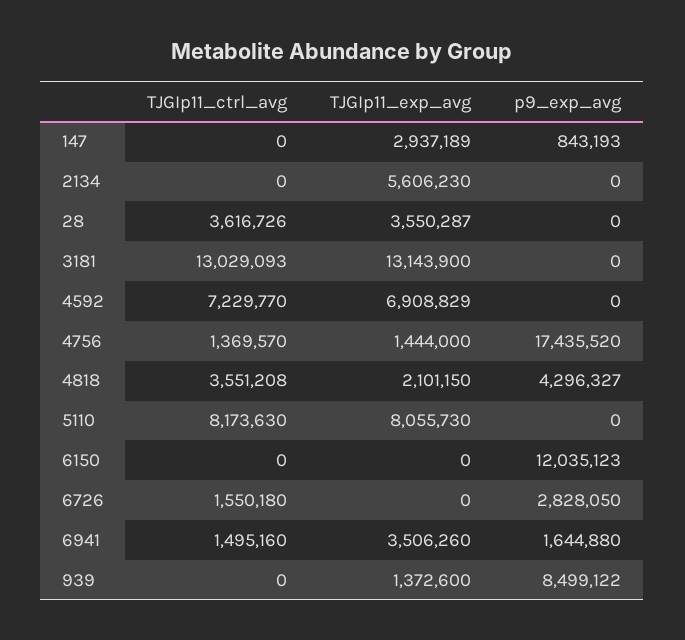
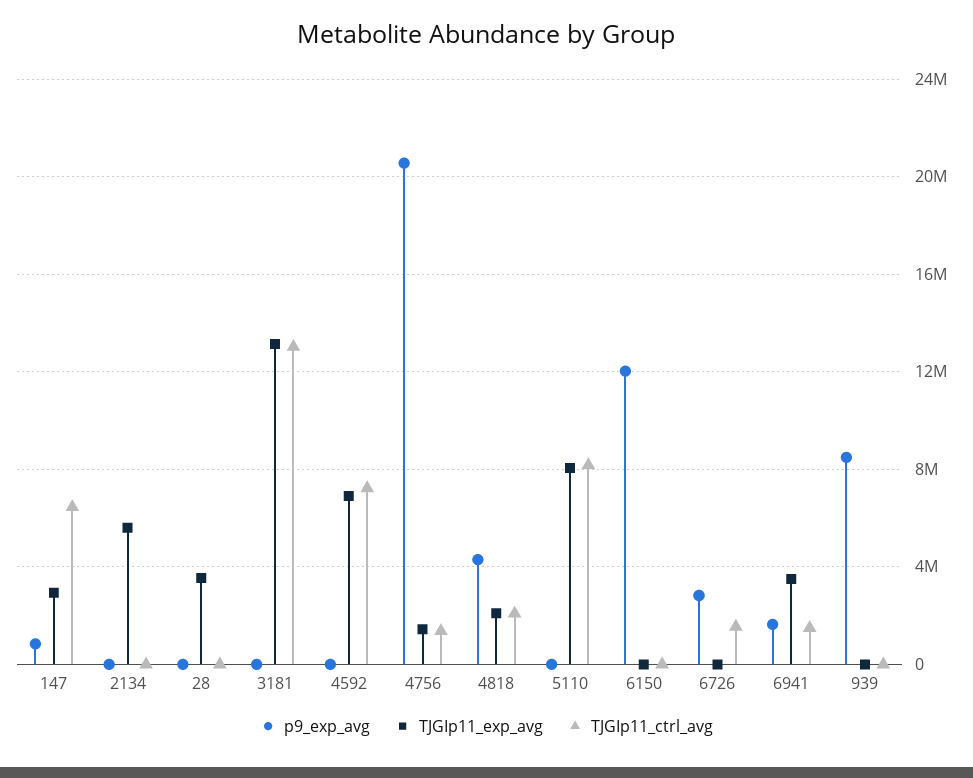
  {
    "TJGIp11_ctrl_avg": {
-     "147": 0,
+     "147": 6500000,
      "2134": 0,
-     "28": 3616726,
+     "28": 0,
      "3181": 13029093,
      "4592": 7229770,
      "4756": 1369570,
-     "4818": 3551208,
+     "4818": 2000000,
      "5110": 8173630,
      "6150": 0,
      "6726": 1550180,
      "6941": 1495160,
      "939": 0
    },
    "TJGIp11_exp_avg": {
      "147": 2937189,
      "2134": 5606230,
      "28": 3550287,
      "3181": 13143900,
      "4592": 6908829,
      "4756": 1444000,
      "4818": 2101150,
      "5110": 8055730,
      "6150": 0,
      "6726": 0,
      "6941": 3506260,
-     "939": 1372600
+     "939": 0
    },
    "p9_exp_avg": {
      "147": 843193,
      "2134": 0,
      "28": 0,
      "3181": 0,
      "4592": 0,
-     "4756": 17435520,
+     "4756": 20500000,
      "4818": 4296327,
      "5110": 0,
      "6150": 12035123,
      "6726": 2828050,
      "6941": 1644880,
      "939": 8499122
    }
  }

